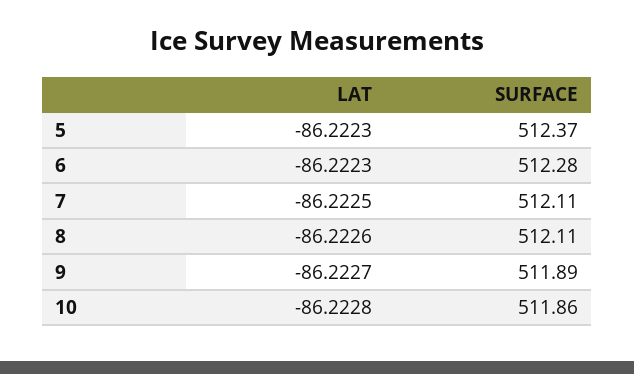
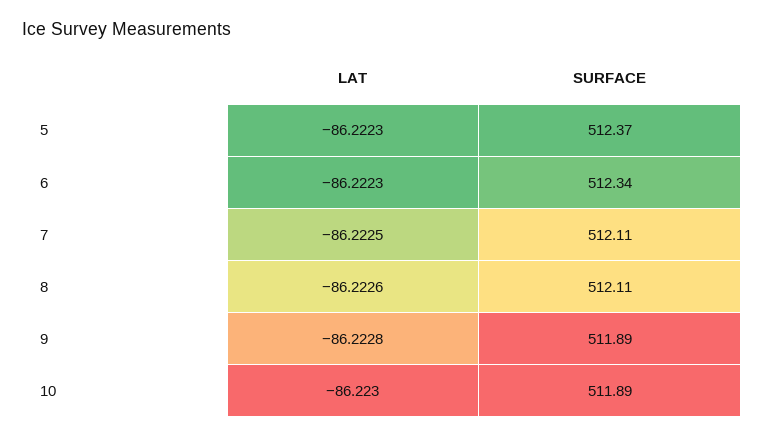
  {
    "LAT": {
      "5": -86.2223,
      "6": -86.2223,
      "7": -86.2225,
      "8": -86.2226,
-     "9": -86.2227,
+     "9": -86.2228,
-     "10": -86.2228
+     "10": -86.223
    },
    "SURFACE": {
      "5": 512.37,
-     "6": 512.28,
+     "6": 512.34,
      "7": 512.11,
      "8": 512.11,
      "9": 511.89,
-     "10": 511.86
+     "10": 511.89
    }
  }

